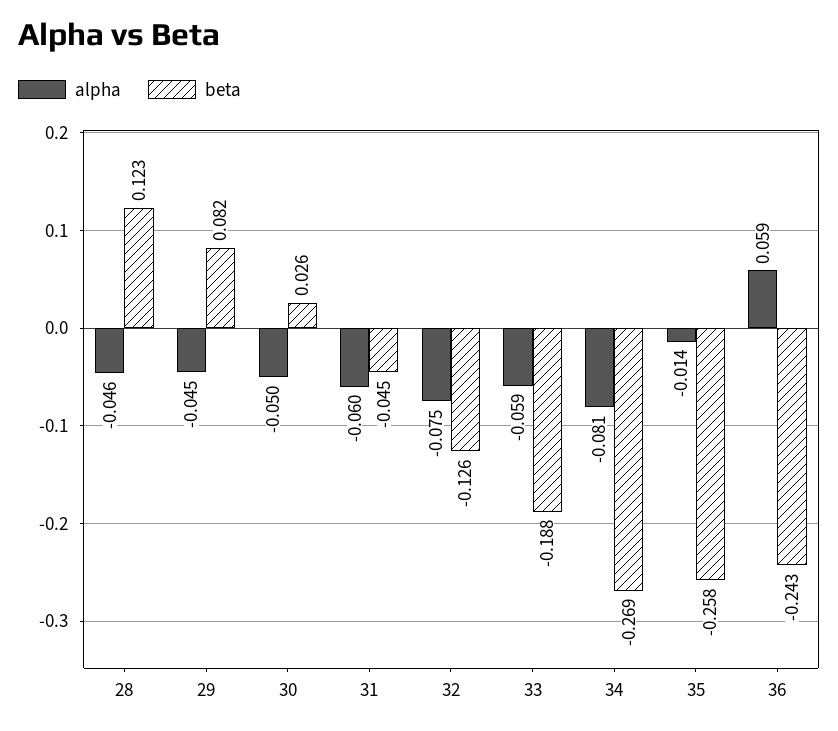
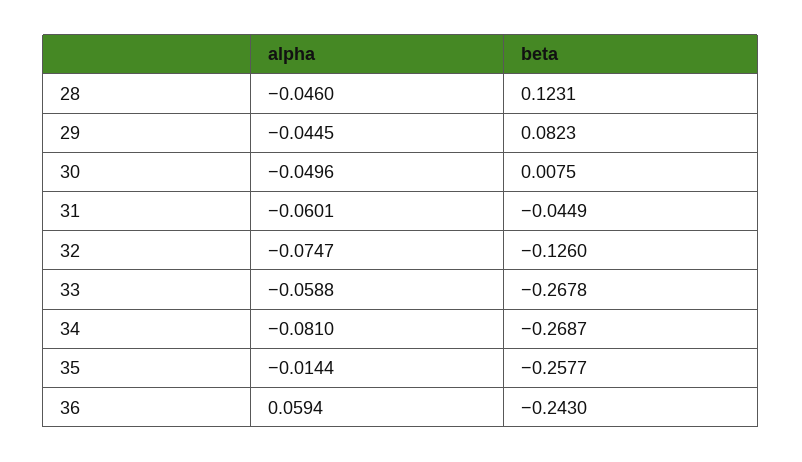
  {
    "alpha": {
      "28": -0.046,
      "29": -0.0445,
      "30": -0.0496,
      "31": -0.0601,
      "32": -0.0747,
      "33": -0.0588,
      "34": -0.081,
      "35": -0.0144,
      "36": 0.0594
    },
    "beta": {
      "28": 0.1231,
      "29": 0.0823,
-     "30": 0.026,
+     "30": 0.0075,
      "31": -0.0449,
      "32": -0.126,
-     "33": -0.188,
+     "33": -0.2678,
      "34": -0.2687,
      "35": -0.2577,
      "36": -0.243
    }
  }

